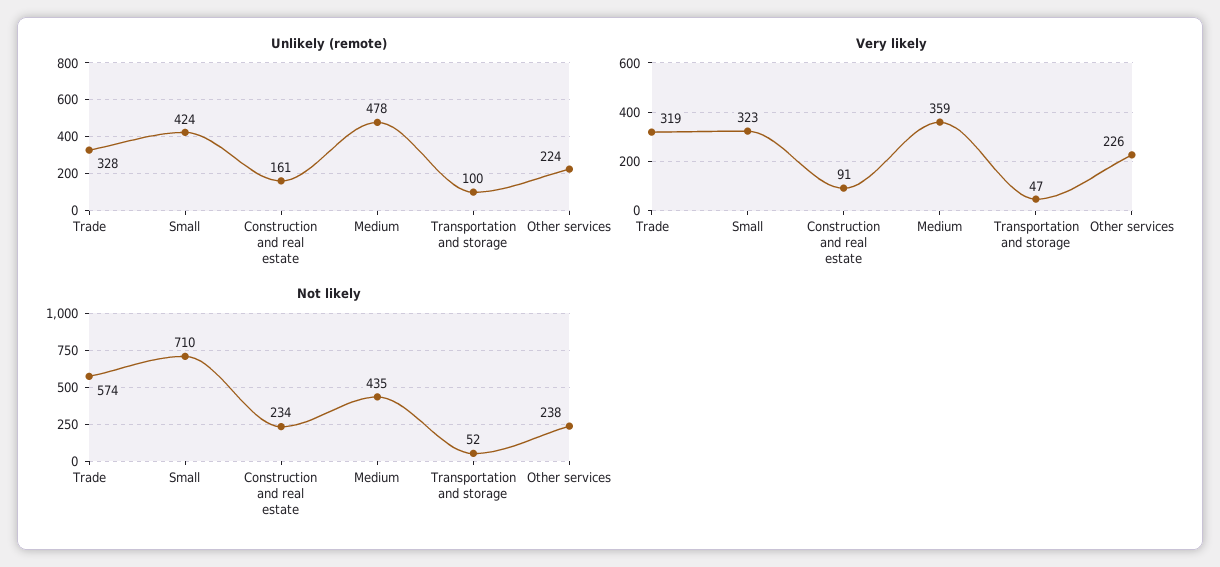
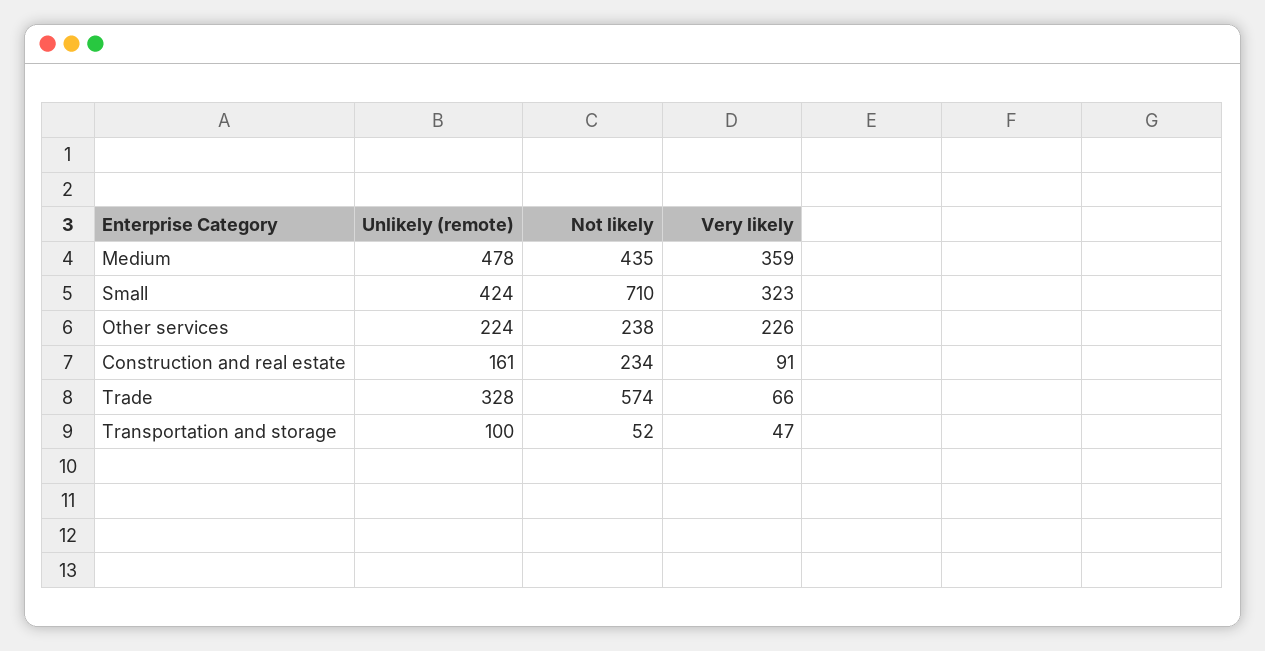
  {
    "Unlikely (remote)": {
      "Trade": 328,
      "Small": 424,
      "Construction and real estate": 161,
      "Medium": 478,
      "Transportation and storage": 100,
      "Other services": 224
    },
    "Very likely": {
-     "Trade": 319,
+     "Trade": 66,
      "Small": 323,
      "Construction and real estate": 91,
      "Medium": 359,
      "Transportation and storage": 47,
      "Other services": 226
    },
    "Not likely": {
      "Trade": 574,
      "Small": 710,
      "Construction and real estate": 234,
      "Medium": 435,
      "Transportation and storage": 52,
      "Other services": 238
    }
  }

